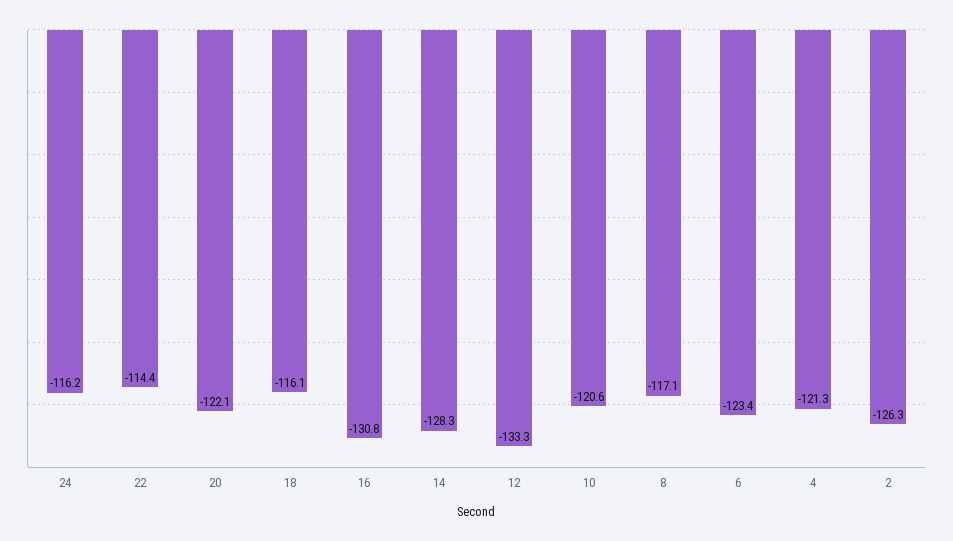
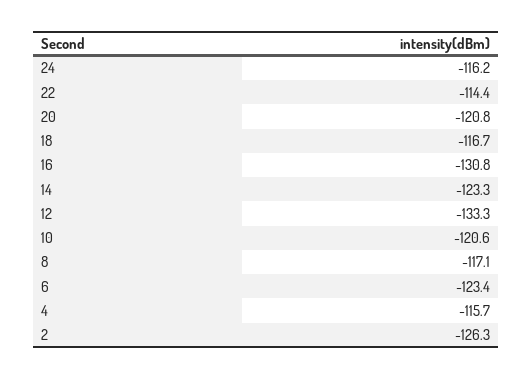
  {
    "24": -116.2,
    "22": -114.4,
-   "20": -122.1,
+   "20": -120.8,
-   "18": -116.1,
+   "18": -116.7,
    "16": -130.8,
-   "14": -128.3,
+   "14": -123.3,
    "12": -133.3,
    "10": -120.6,
    "8": -117.1,
    "6": -123.4,
-   "4": -121.3,
+   "4": -115.7,
    "2": -126.3
  }

